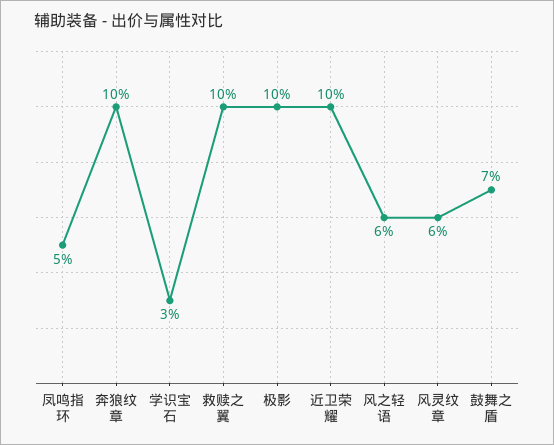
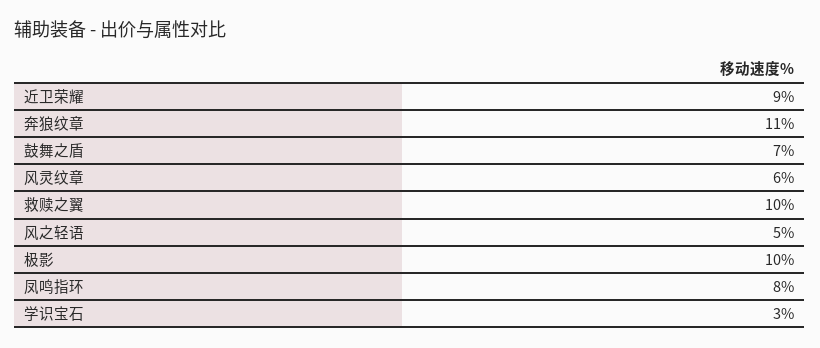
  {
-   "凤鸣指环": 5,
+   "凤鸣指环": 8,
-   "奔狼纹章": 10,
+   "奔狼纹章": 11,
    "学识宝石": 3,
    "救赎之翼": 10,
    "极影": 10,
-   "近卫荣耀": 10,
+   "近卫荣耀": 9,
-   "风之轻语": 6,
+   "风之轻语": 5,
    "风灵纹章": 6,
    "鼓舞之盾": 7
  }

